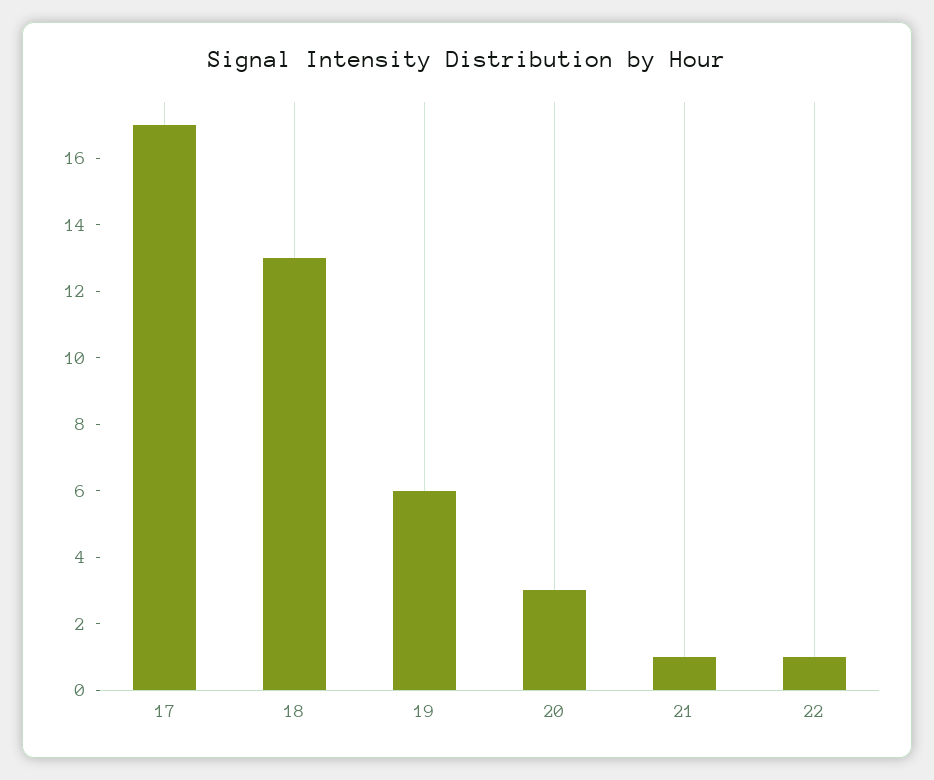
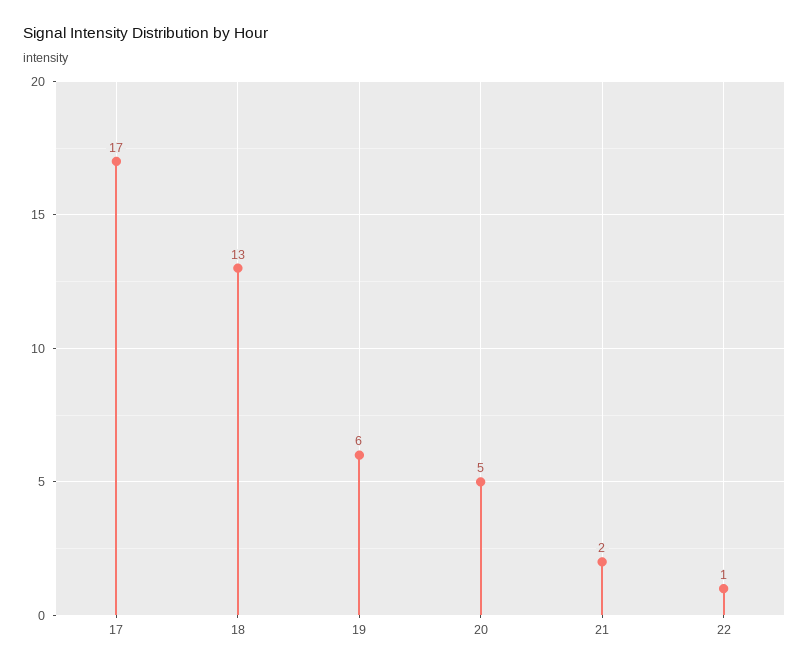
  {
    "17": 17,
    "18": 13,
    "19": 6,
-   "20": 3,
+   "20": 5,
-   "21": 1,
+   "21": 2,
    "22": 1
  }

